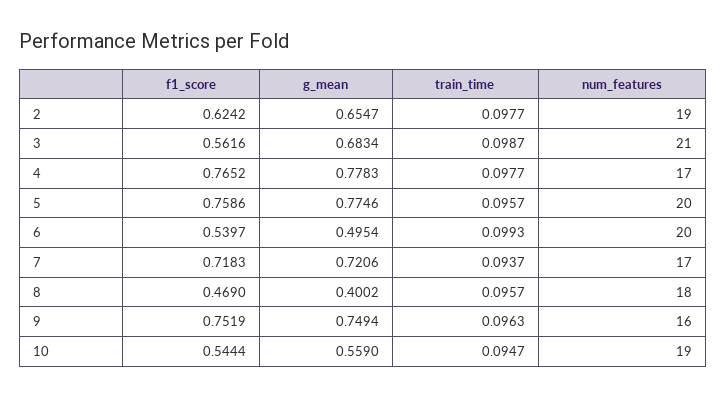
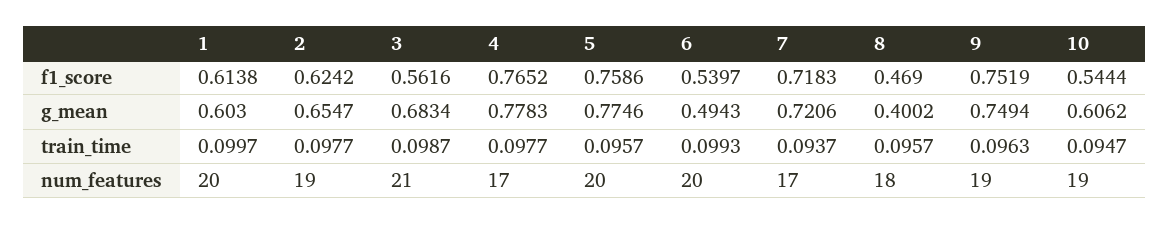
  {
    "f1_score": {
      "2": 0.6242,
      "3": 0.5616,
      "4": 0.7652,
      "5": 0.7586,
      "6": 0.5397,
      "7": 0.7183,
      "8": 0.469,
      "9": 0.7519,
-     "10": 0.5444
+     "10": 0.5444,
+     "1": 0.6138
    },
    "g_mean": {
      "2": 0.6547,
      "3": 0.6834,
      "4": 0.7783,
      "5": 0.7746,
-     "6": 0.4954,
+     "6": 0.4943,
      "7": 0.7206,
      "8": 0.4002,
      "9": 0.7494,
-     "10": 0.559
+     "10": 0.6062,
+     "1": 0.603
    },
    "train_time": {
      "2": 0.0977,
      "3": 0.0987,
      "4": 0.0977,
      "5": 0.0957,
      "6": 0.0993,
      "7": 0.0937,
      "8": 0.0957,
      "9": 0.0963,
-     "10": 0.0947
+     "10": 0.0947,
+     "1": 0.0997
    },
    "num_features": {
      "2": 19,
      "3": 21,
      "4": 17,
      "5": 20,
      "6": 20,
      "7": 17,
      "8": 18,
-     "9": 16,
+     "9": 19,
-     "10": 19
+     "10": 19,
+     "1": 20
    }
  }

